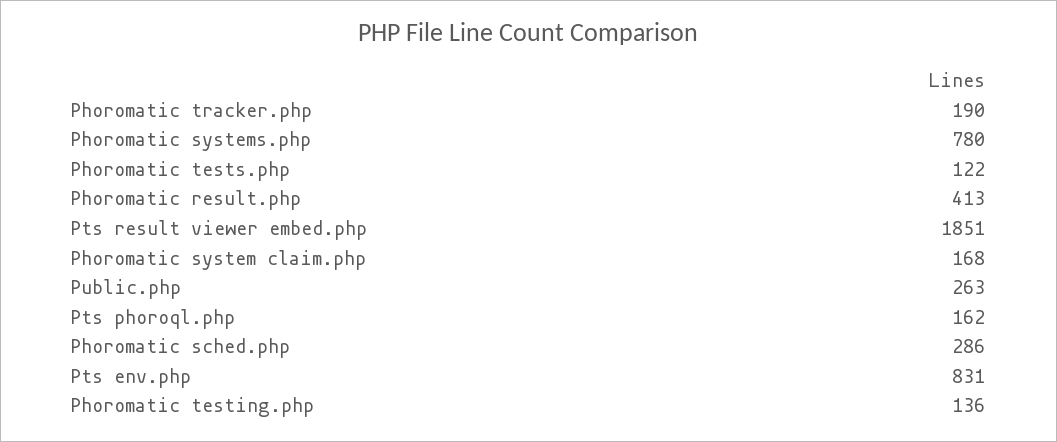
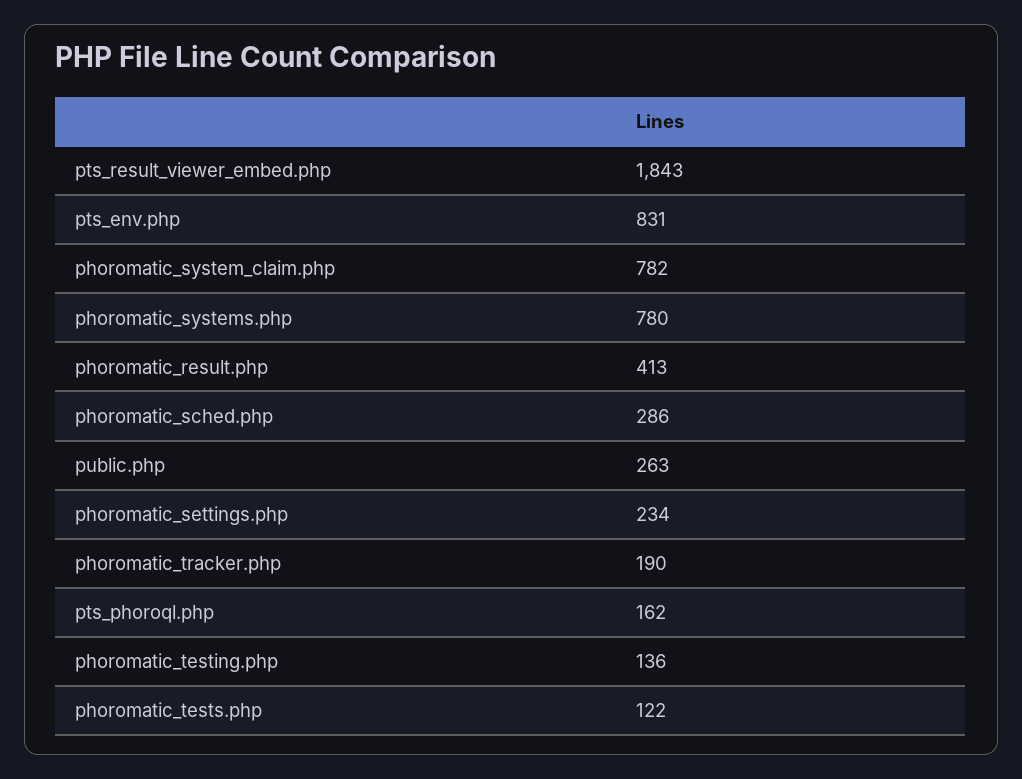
  {
    "Phoromatic tracker.php": 190,
    "Phoromatic systems.php": 780,
    "Phoromatic tests.php": 122,
    "Phoromatic result.php": 413,
-   "Pts result viewer embed.php": 1851,
+   "Pts result viewer embed.php": 1843,
-   "Phoromatic system claim.php": 168,
+   "Phoromatic system claim.php": 782,
    "Public.php": 263,
    "Pts phoroql.php": 162,
    "Phoromatic sched.php": 286,
    "Pts env.php": 831,
-   "Phoromatic testing.php": 136
+   "Phoromatic testing.php": 136,
+   "phoromatic_settings.php": 234
  }

